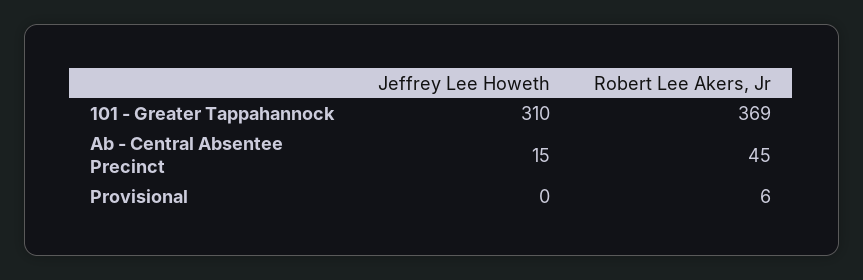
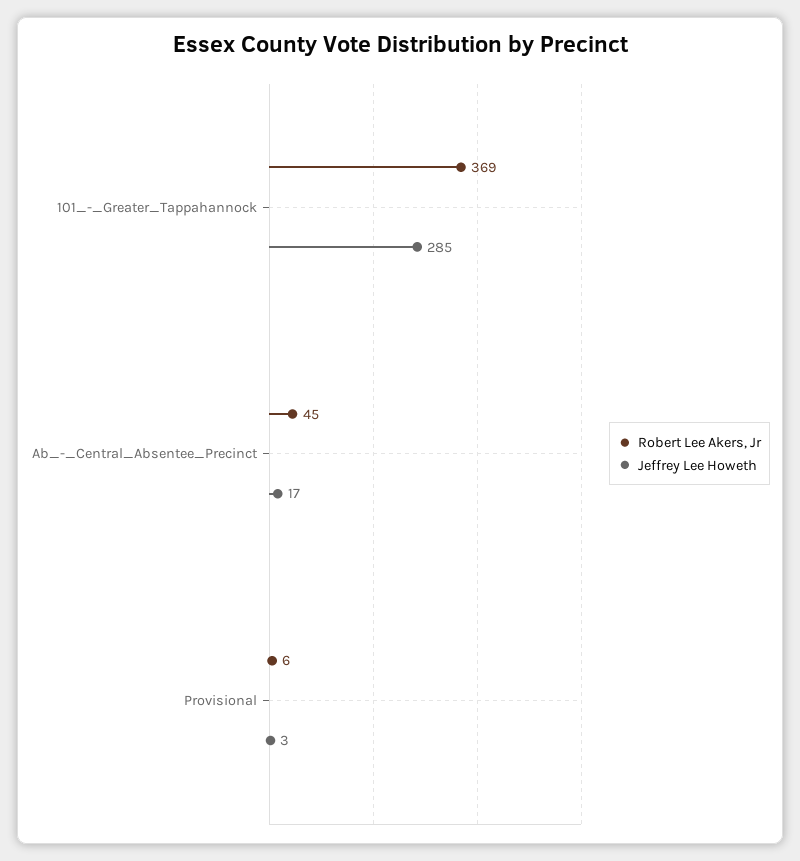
  {
    "Jeffrey Lee Howeth": {
-     "101 - Greater Tappahannock": 310,
+     "101 - Greater Tappahannock": 285,
-     "Ab - Central Absentee Precinct": 15,
+     "Ab - Central Absentee Precinct": 17,
-     "Provisional": 0
+     "Provisional": 3
    },
    "Robert Lee Akers, Jr": {
      "101 - Greater Tappahannock": 369,
      "Ab - Central Absentee Precinct": 45,
      "Provisional": 6
    }
  }

